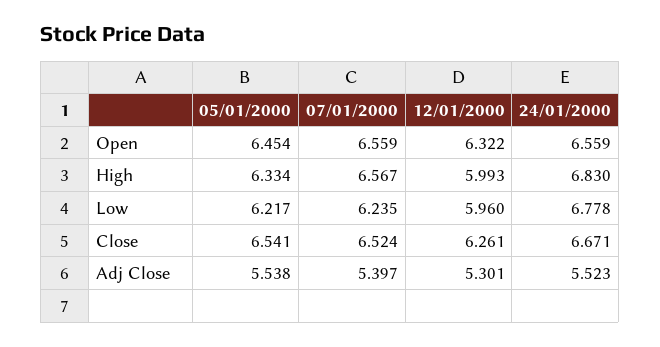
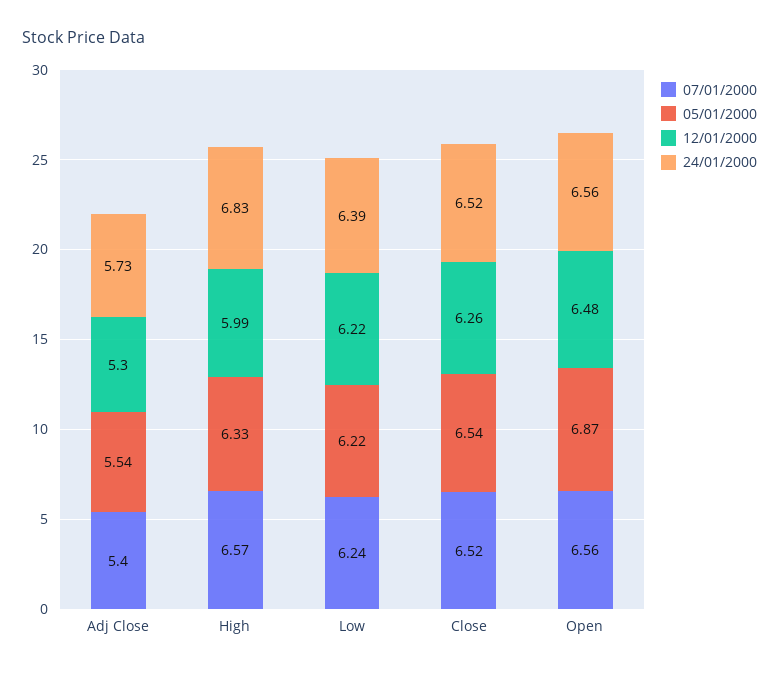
  {
    "05/01/2000": {
-     "Open": 6.454,
+     "Open": 6.87,
      "High": 6.334,
      "Low": 6.217,
      "Close": 6.541,
      "Adj Close": 5.538
    },
    "07/01/2000": {
      "Open": 6.559,
      "High": 6.567,
      "Low": 6.235,
      "Close": 6.524,
      "Adj Close": 5.397
    },
    "12/01/2000": {
-     "Open": 6.322,
+     "Open": 6.48,
      "High": 5.993,
-     "Low": 5.96,
+     "Low": 6.22,
      "Close": 6.261,
      "Adj Close": 5.301
    },
    "24/01/2000": {
      "Open": 6.559,
      "High": 6.83,
-     "Low": 6.778,
+     "Low": 6.39,
-     "Close": 6.671,
+     "Close": 6.52,
-     "Adj Close": 5.523
+     "Adj Close": 5.73
    }
  }

